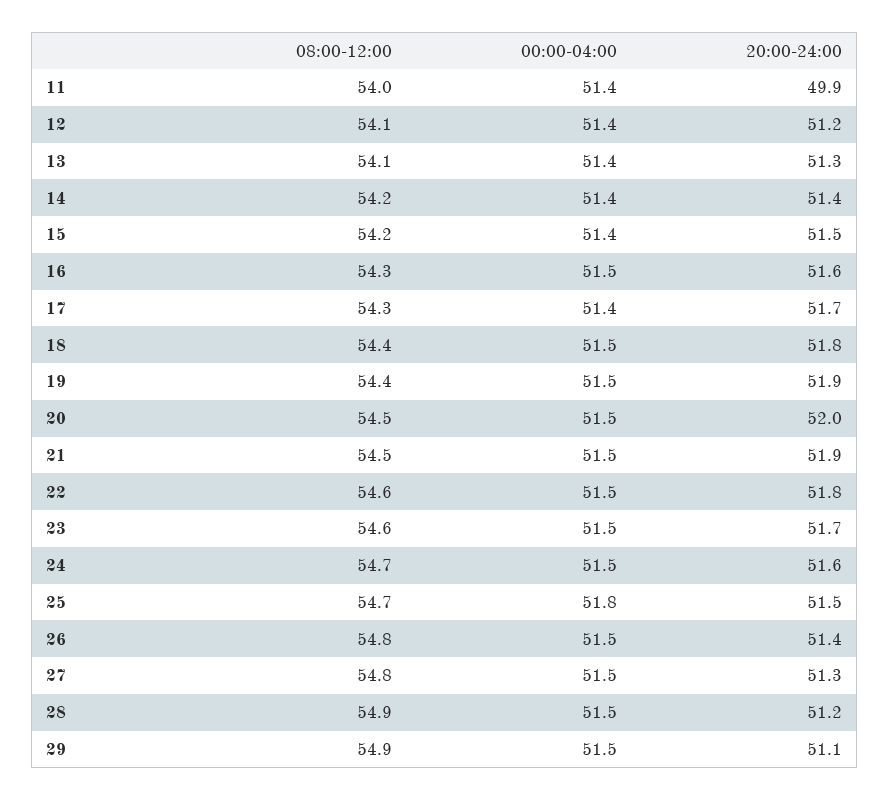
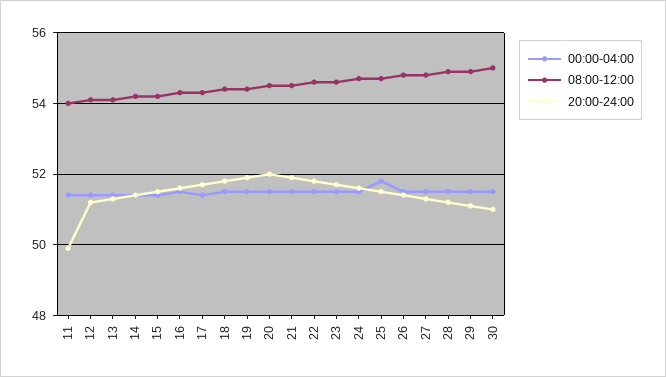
  {
    "08:00-12:00": {
      "11": 54,
      "12": 54.1,
      "13": 54.1,
      "14": 54.2,
      "15": 54.2,
      "16": 54.3,
      "17": 54.3,
      "18": 54.4,
      "19": 54.4,
      "20": 54.5,
      "21": 54.5,
      "22": 54.6,
      "23": 54.6,
      "24": 54.7,
      "25": 54.7,
      "26": 54.8,
      "27": 54.8,
      "28": 54.9,
-     "29": 54.9
+     "29": 54.9,
+     "30": 55
    },
    "00:00-04:00": {
      "11": 51.4,
      "12": 51.4,
      "13": 51.4,
      "14": 51.4,
      "15": 51.4,
      "16": 51.5,
      "17": 51.4,
      "18": 51.5,
      "19": 51.5,
      "20": 51.5,
      "21": 51.5,
      "22": 51.5,
      "23": 51.5,
      "24": 51.5,
      "25": 51.8,
      "26": 51.5,
      "27": 51.5,
      "28": 51.5,
-     "29": 51.5
+     "29": 51.5,
+     "30": 51.5
    },
    "20:00-24:00": {
      "11": 49.9,
      "12": 51.2,
      "13": 51.3,
      "14": 51.4,
      "15": 51.5,
      "16": 51.6,
      "17": 51.7,
      "18": 51.8,
      "19": 51.9,
      "20": 52,
      "21": 51.9,
      "22": 51.8,
      "23": 51.7,
      "24": 51.6,
      "25": 51.5,
      "26": 51.4,
      "27": 51.3,
      "28": 51.2,
-     "29": 51.1
+     "29": 51.1,
+     "30": 51
    }
  }

